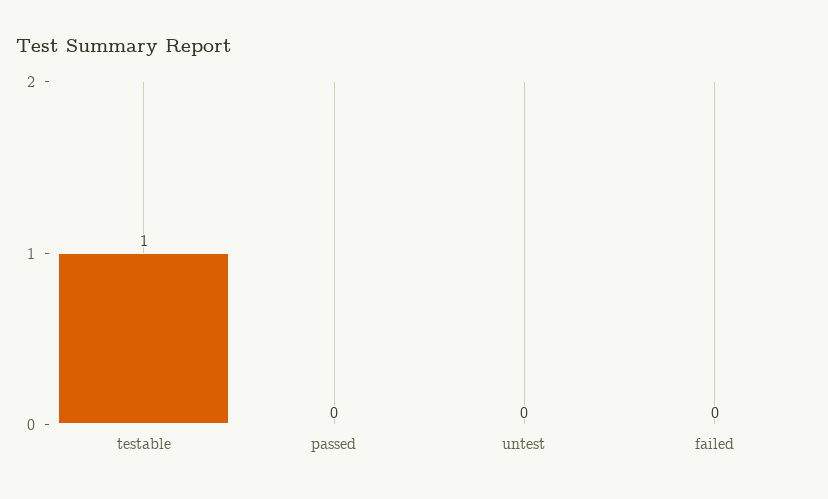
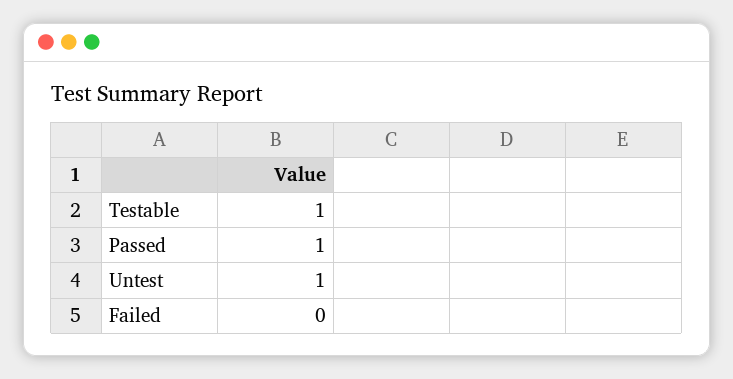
  {
    "testable": 1,
-   "passed": 0,
+   "passed": 1,
-   "untest": 0,
+   "untest": 1,
    "failed": 0
  }

